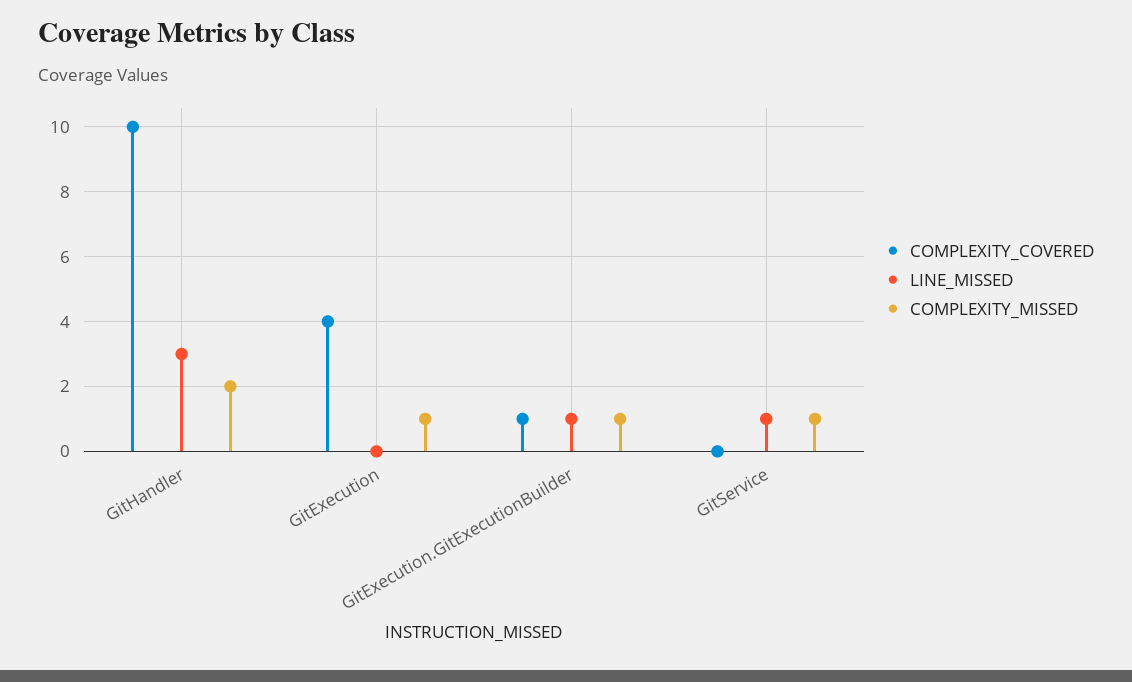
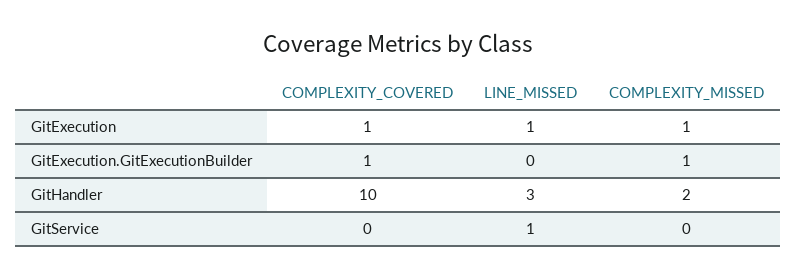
  {
    "COMPLEXITY_COVERED": {
      "GitHandler": 10,
-     "GitExecution": 4,
+     "GitExecution": 1,
      "GitExecution.GitExecutionBuilder": 1,
      "GitService": 0
    },
    "LINE_MISSED": {
      "GitHandler": 3,
-     "GitExecution": 0,
+     "GitExecution": 1,
-     "GitExecution.GitExecutionBuilder": 1,
+     "GitExecution.GitExecutionBuilder": 0,
      "GitService": 1
    },
    "COMPLEXITY_MISSED": {
      "GitHandler": 2,
      "GitExecution": 1,
      "GitExecution.GitExecutionBuilder": 1,
-     "GitService": 1
+     "GitService": 0
    }
  }

